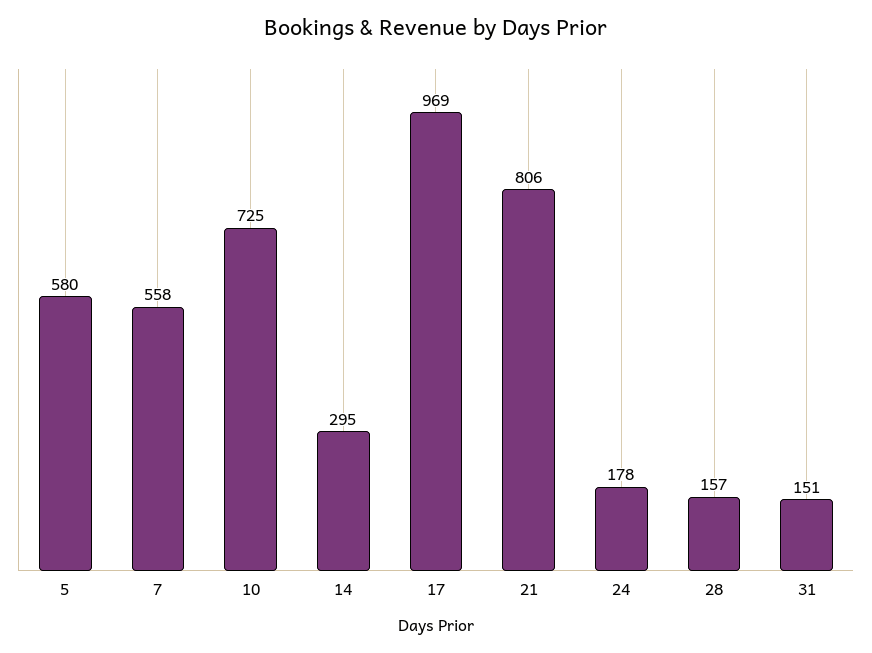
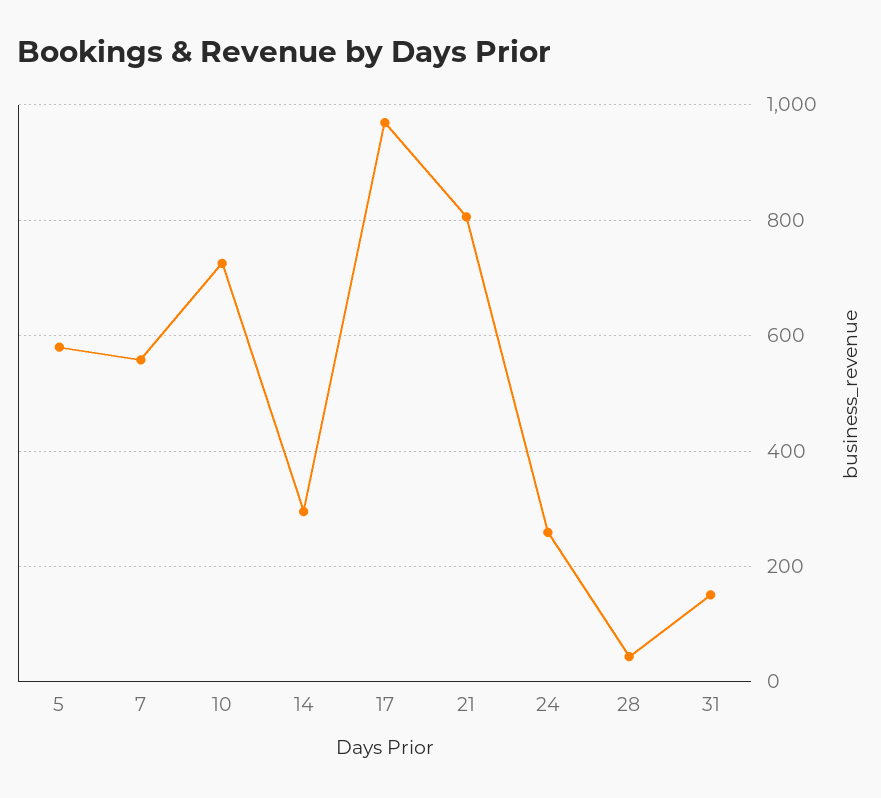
  {
    "5": 580,
    "7": 558,
    "10": 725,
    "14": 295,
    "17": 969,
    "21": 806,
-   "24": 178,
+   "24": 260,
-   "28": 157,
+   "28": 40,
    "31": 151
  }

